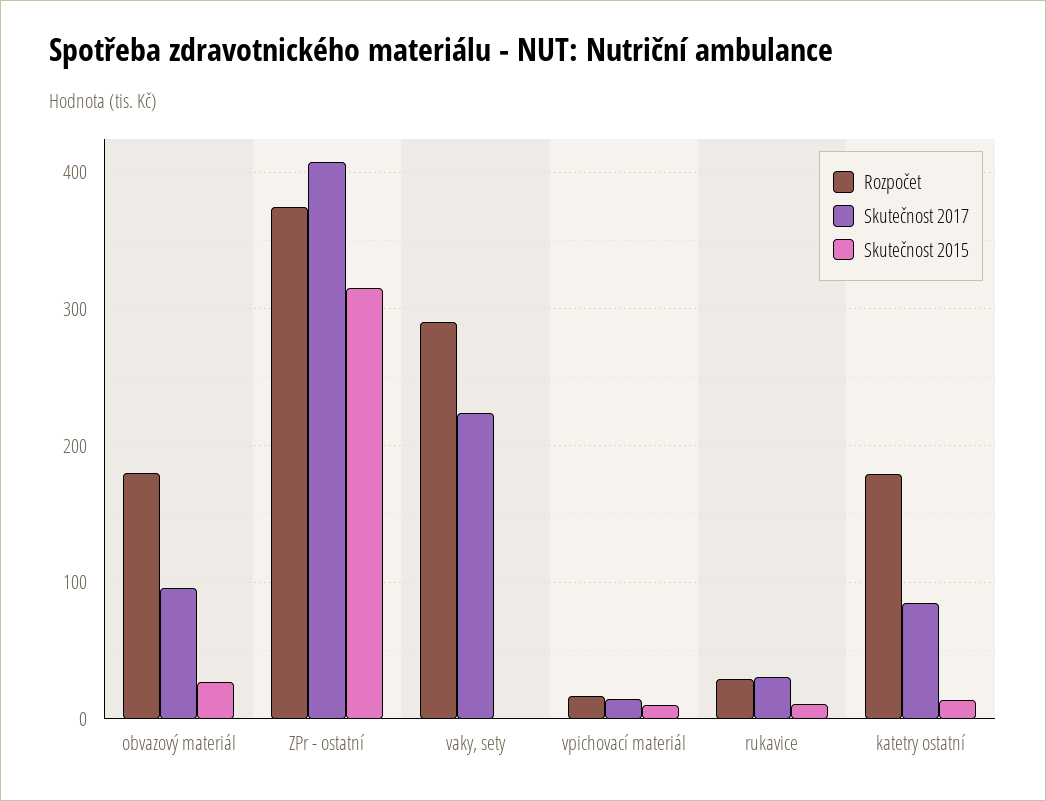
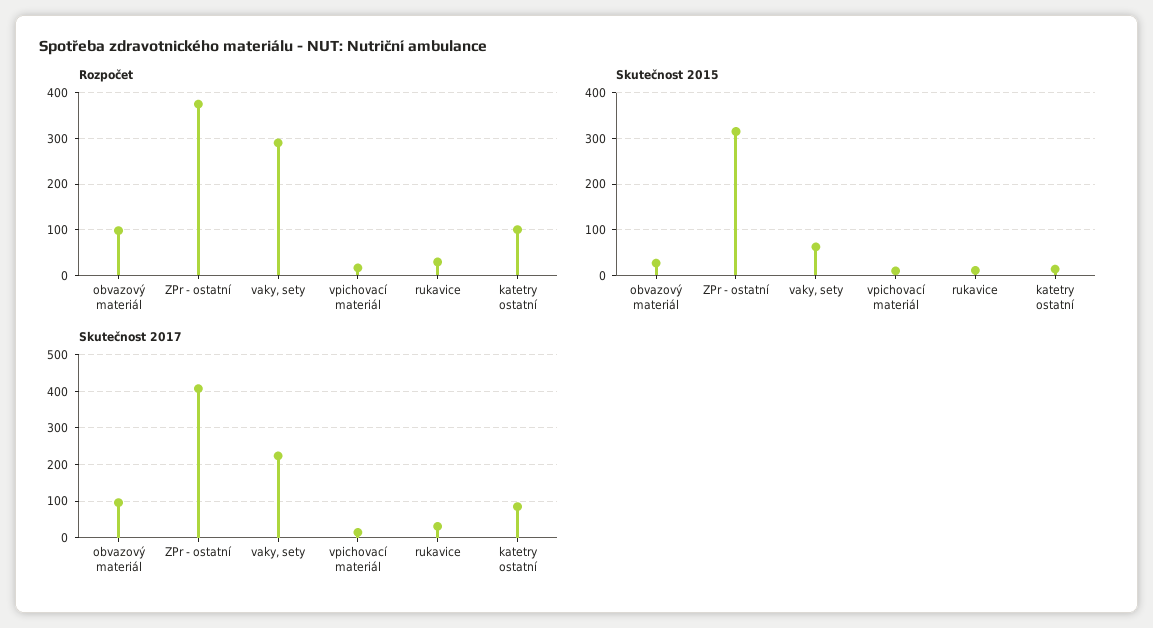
  {
    "Rozpočet": {
-     "obvazový materiál": 180,
+     "obvazový materiál": 100,
      "ZPr - ostatní": 370,
      "vaky, sety": 290,
      "vpichovací materiál": 20,
      "rukavice": 30,
-     "katetry ostatní": 180
+     "katetry ostatní": 100
    },
    "Skutečnost 2017": {
      "obvazový materiál": 100,
      "ZPr - ostatní": 410,
      "vaky, sety": 220,
      "vpichovací materiál": 10,
      "rukavice": 30,
      "katetry ostatní": 90
    },
    "Skutečnost 2015": {
      "obvazový materiál": 30,
      "ZPr - ostatní": 320,
-     "vaky, sety": 0,
+     "vaky, sety": 60,
      "vpichovací materiál": 10,
      "rukavice": 10,
      "katetry ostatní": 10
    }
  }

